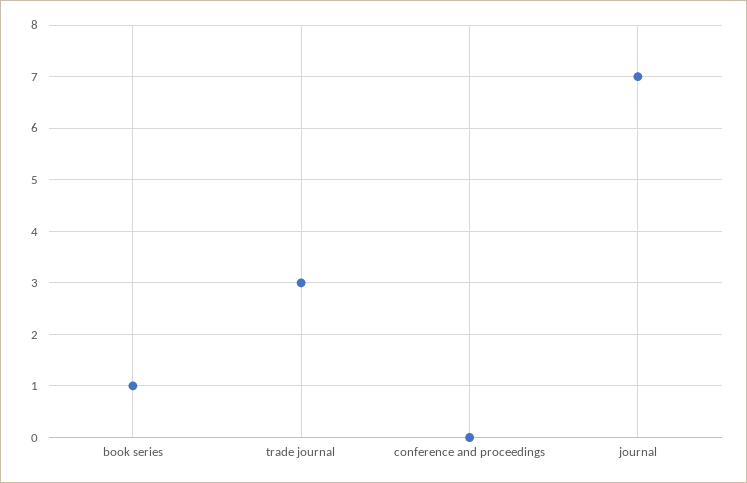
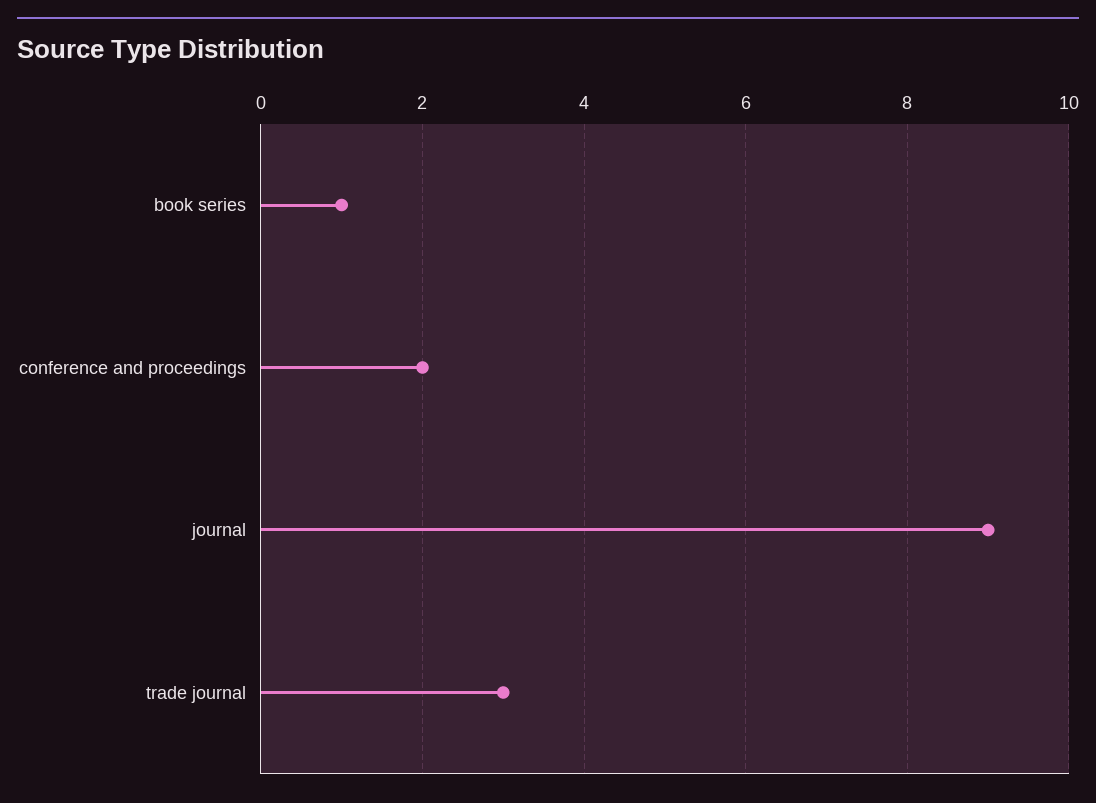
  {
    "book series": 1,
    "trade journal": 3,
-   "conference and proceedings": 0,
+   "conference and proceedings": 2,
-   "journal": 7
+   "journal": 9
  }

